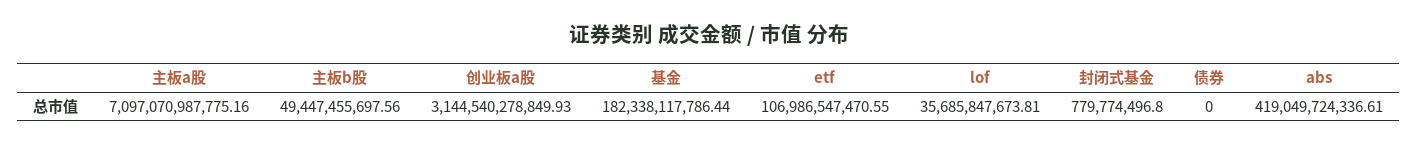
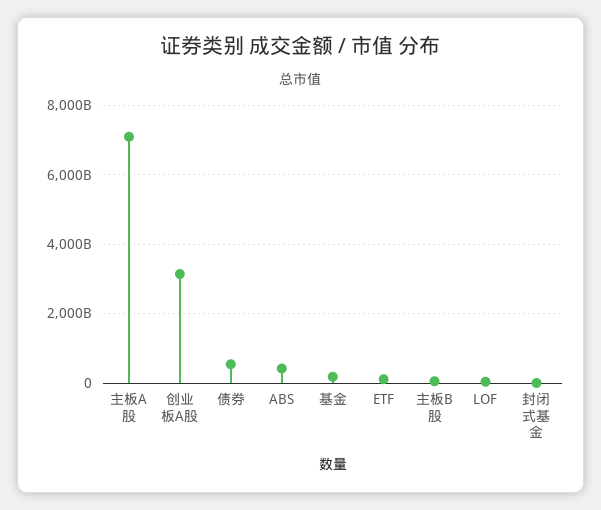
  {
    "主板a股": 7097070987775.16,
    "主板b股": 49447455697.56,
    "创业板a股": 3144540278849.93,
    "基金": 182338117786.44,
    "etf": 106986547470.55,
    "lof": 35685847673.81,
    "封闭式基金": 779774496.8,
-   "债券": 0,
+   "债券": 600000000000,
    "abs": 419049724336.61
  }

